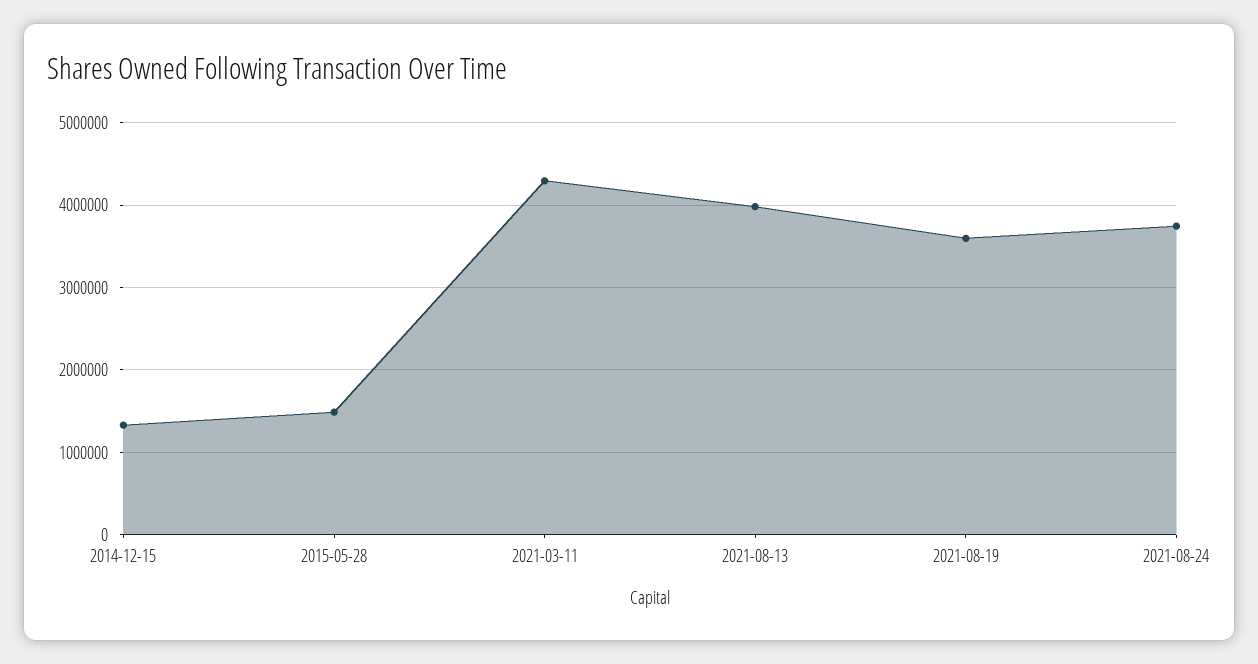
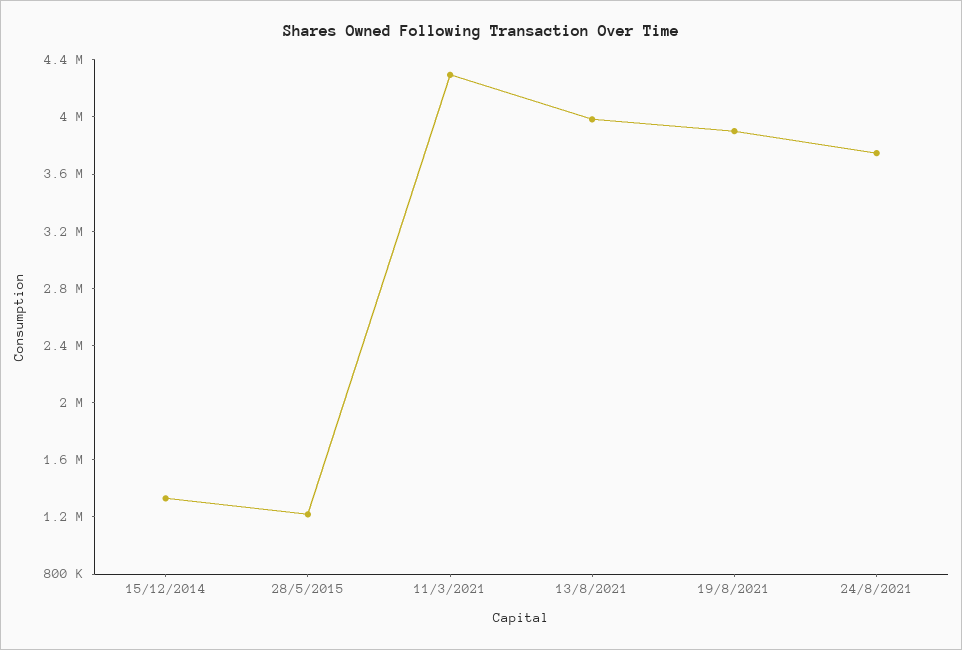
  {
    "2014-12-15": 1300000,
-   "2015-05-28": 1500000,
+   "2015-05-28": 1200000,
    "2021-03-11": 4300000,
    "2021-08-13": 4000000,
-   "2021-08-19": 3600000,
+   "2021-08-19": 3900000,
    "2021-08-24": 3700000
  }

